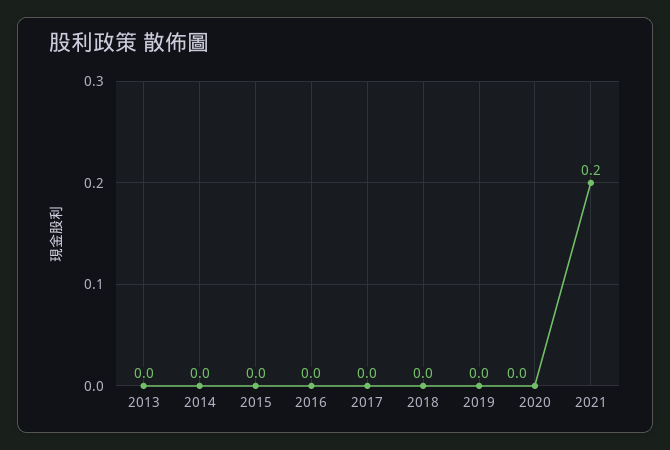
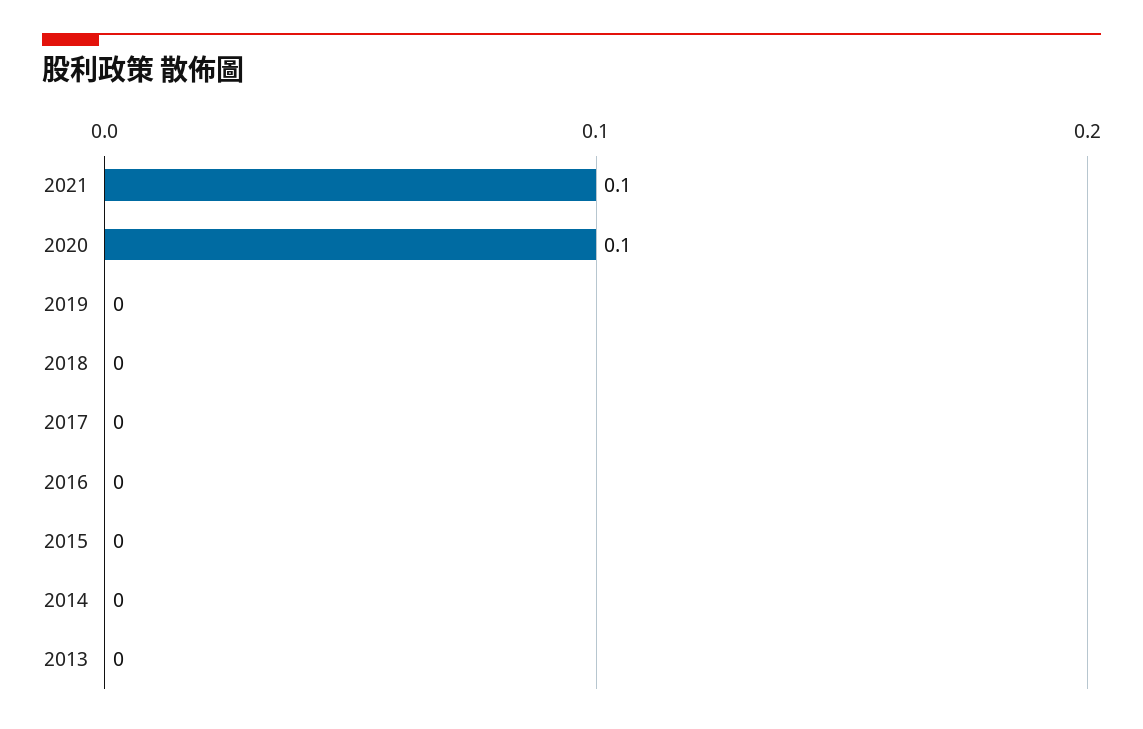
  {
    "2013": 0,
    "2014": 0,
    "2015": 0,
    "2016": 0,
    "2017": 0,
    "2018": 0,
    "2019": 0,
-   "2020": 0,
+   "2020": 0.1,
-   "2021": 0.2
+   "2021": 0.1
  }

